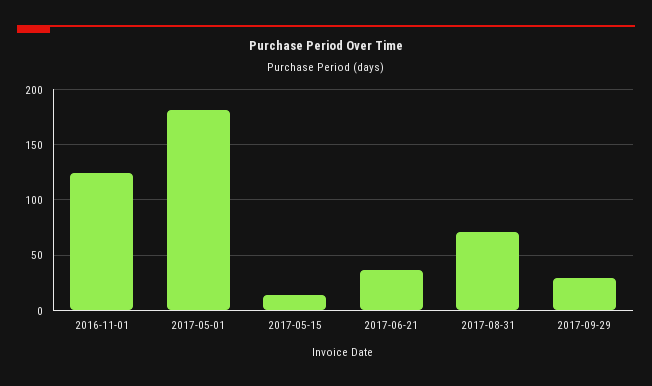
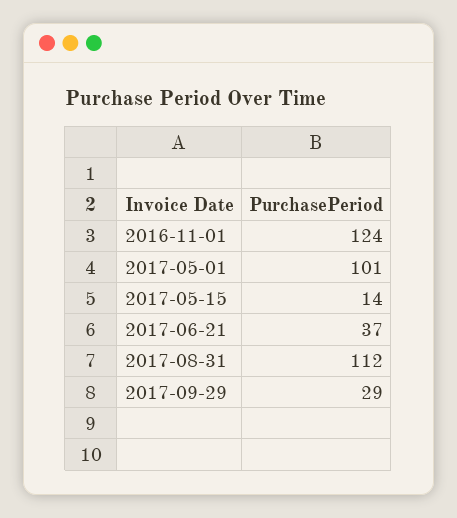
  {
    "2016-11-01": 124,
-   "2017-05-01": 180,
+   "2017-05-01": 101,
    "2017-05-15": 14,
    "2017-06-21": 37,
-   "2017-08-31": 70,
+   "2017-08-31": 112,
    "2017-09-29": 29
  }

